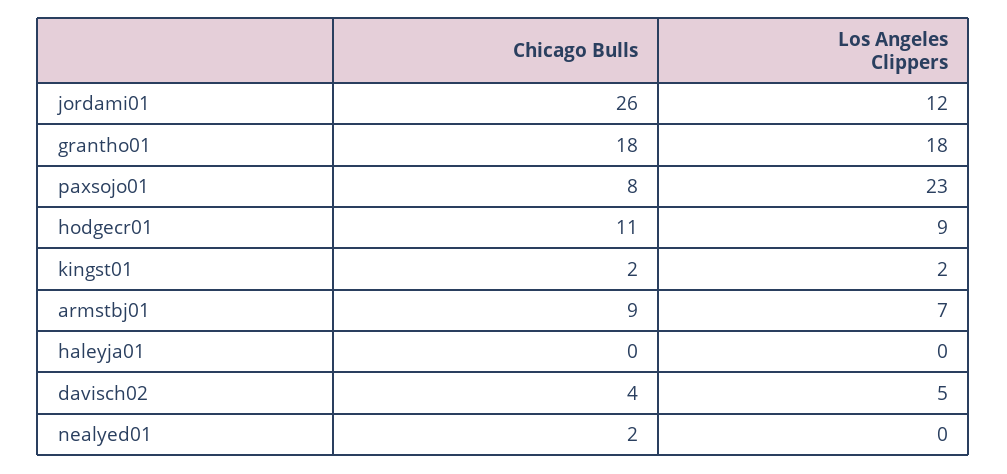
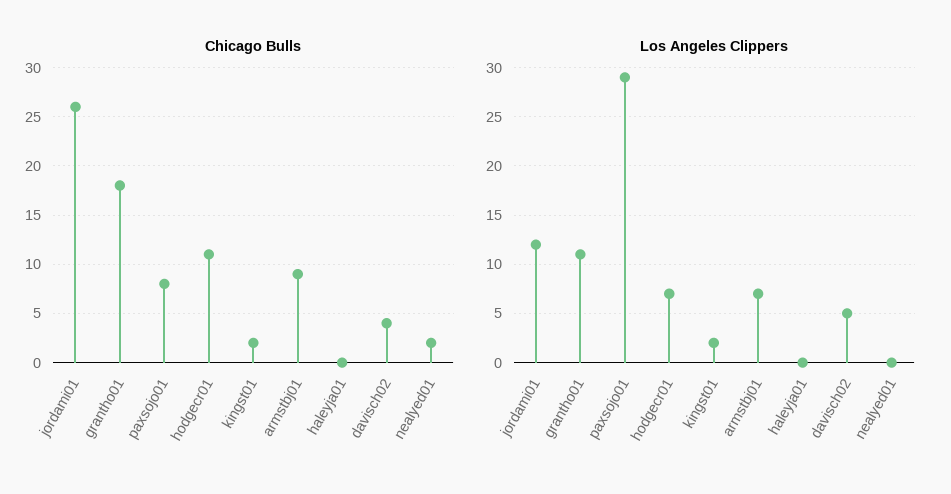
  {
    "Chicago Bulls": {
      "jordami01": 26,
      "grantho01": 18,
      "paxsojo01": 8,
      "hodgecr01": 11,
      "kingst01": 2,
      "armstbj01": 9,
      "haleyja01": 0,
      "davisch02": 4,
      "nealyed01": 2
    },
    "Los Angeles Clippers": {
      "jordami01": 12,
-     "grantho01": 18,
+     "grantho01": 11,
-     "paxsojo01": 23,
+     "paxsojo01": 29,
-     "hodgecr01": 9,
+     "hodgecr01": 7,
      "kingst01": 2,
      "armstbj01": 7,
      "haleyja01": 0,
      "davisch02": 5,
      "nealyed01": 0
    }
  }

